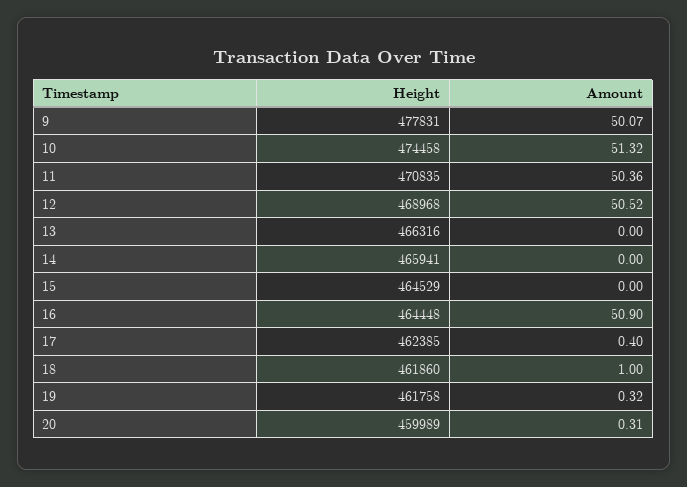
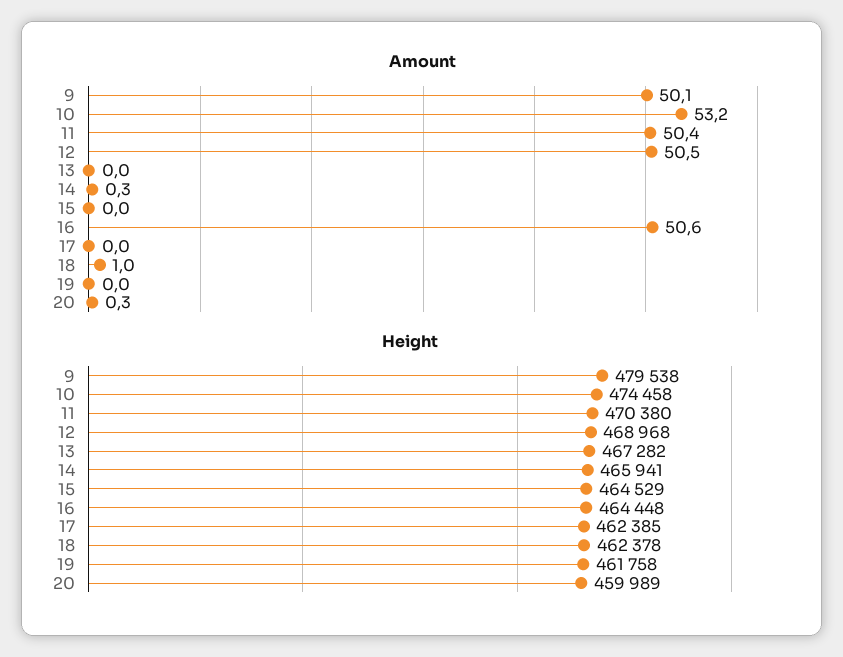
  {
    "Height": {
-     "9": 477831,
+     "9": 479538,
      "10": 474458,
-     "11": 470835,
+     "11": 470380,
      "12": 468968,
-     "13": 466316,
+     "13": 467282,
      "14": 465941,
      "15": 464529,
      "16": 464448,
      "17": 462385,
-     "18": 461860,
+     "18": 462378,
      "19": 461758,
      "20": 459989
    },
    "Amount": {
      "9": 50.07,
-     "10": 51.32,
+     "10": 53.2,
      "11": 50.36,
      "12": 50.52,
      "13": 0,
-     "14": 0,
+     "14": 0.3,
      "15": 0,
-     "16": 50.9,
+     "16": 50.6,
-     "17": 0.4,
+     "17": 0,
      "18": 1,
-     "19": 0.32,
+     "19": 0,
      "20": 0.31
    }
  }

